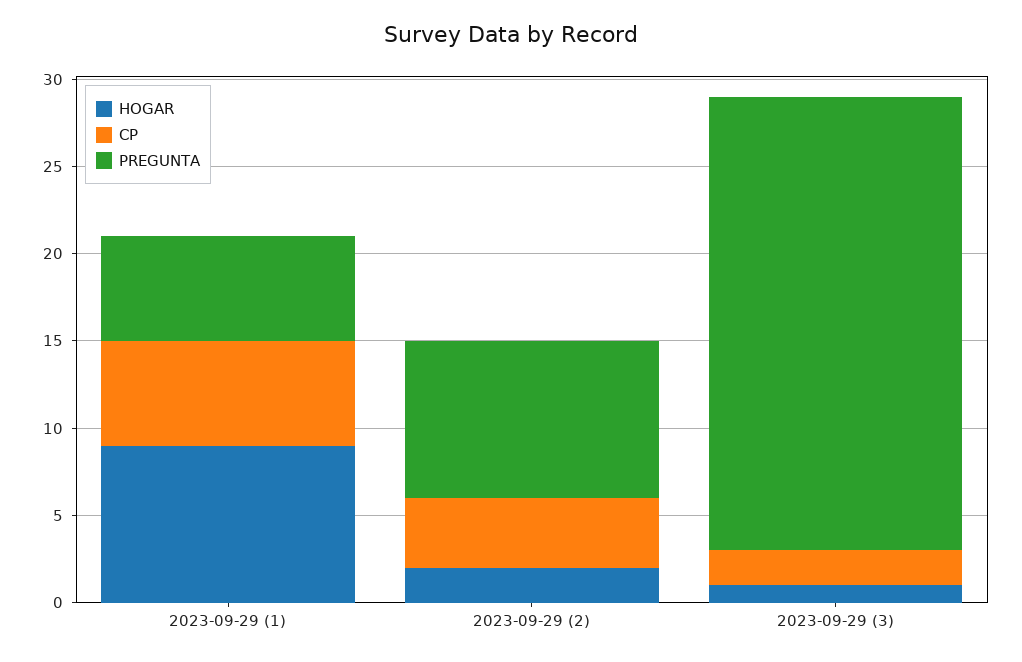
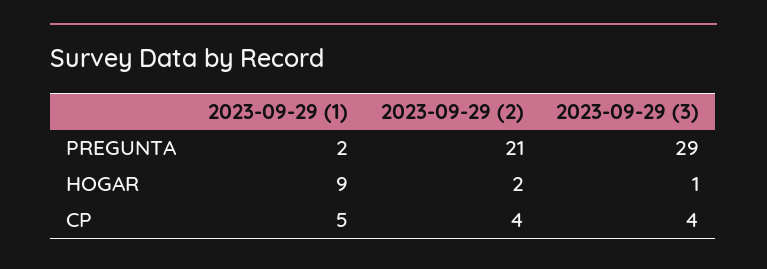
  {
    "HOGAR": {
      "2023-09-29 (1)": 9,
      "2023-09-29 (2)": 2,
      "2023-09-29 (3)": 1
    },
    "CP": {
-     "2023-09-29 (1)": 6,
+     "2023-09-29 (1)": 5,
      "2023-09-29 (2)": 4,
-     "2023-09-29 (3)": 2
+     "2023-09-29 (3)": 4
    },
    "PREGUNTA": {
-     "2023-09-29 (1)": 6,
+     "2023-09-29 (1)": 2,
-     "2023-09-29 (2)": 9,
+     "2023-09-29 (2)": 21,
-     "2023-09-29 (3)": 26
+     "2023-09-29 (3)": 29
    }
  }

